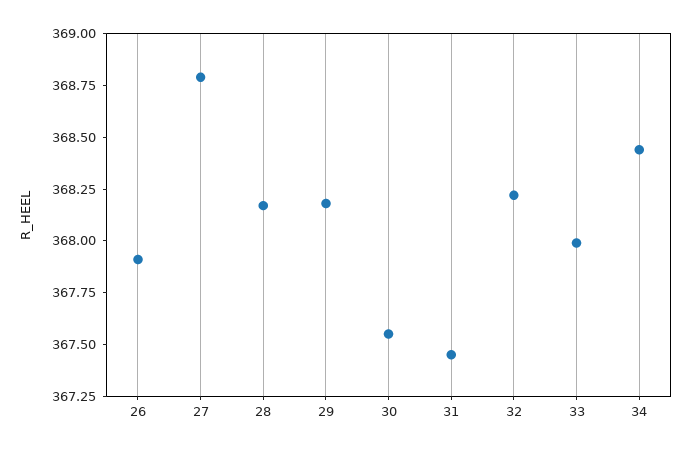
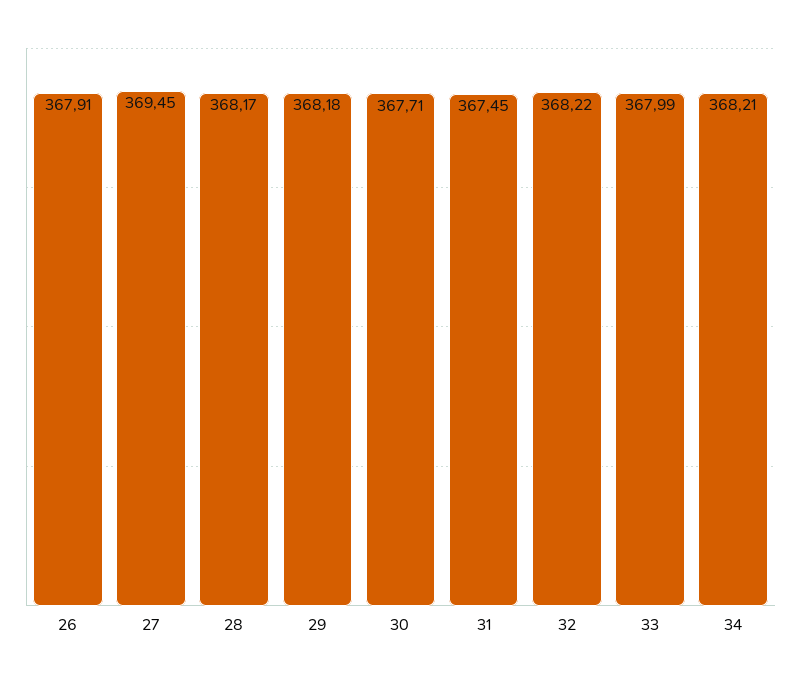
  {
    "26": 367.91,
-   "27": 368.8,
+   "27": 369.45,
    "28": 368.17,
    "29": 368.18,
-   "30": 367.55,
+   "30": 367.71,
    "31": 367.45,
    "32": 368.22,
    "33": 367.99,
-   "34": 368.45
+   "34": 368.21
  }

